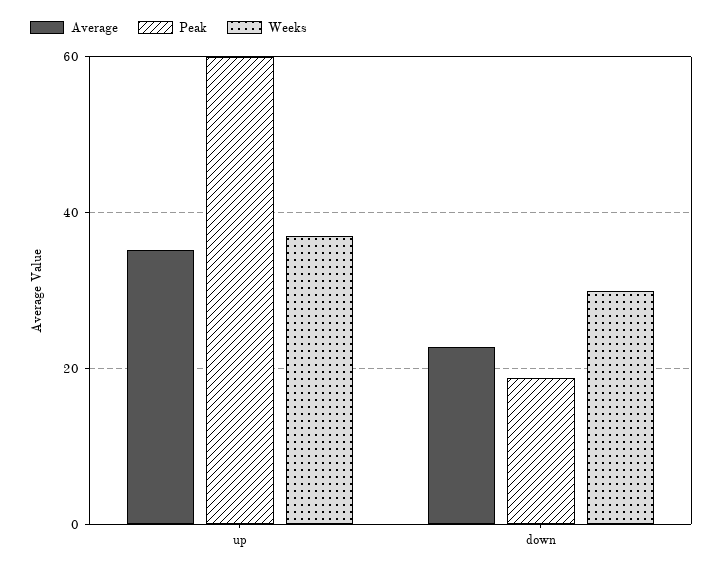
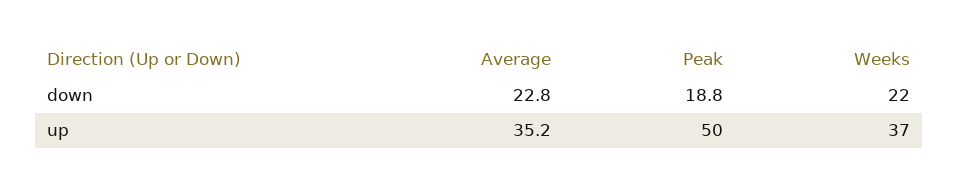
  {
    "Average": {
      "up": 35.2,
      "down": 22.8
    },
    "Peak": {
-     "up": 60,
+     "up": 50,
      "down": 18.8
    },
    "Weeks": {
      "up": 37,
-     "down": 30
+     "down": 22
    }
  }

